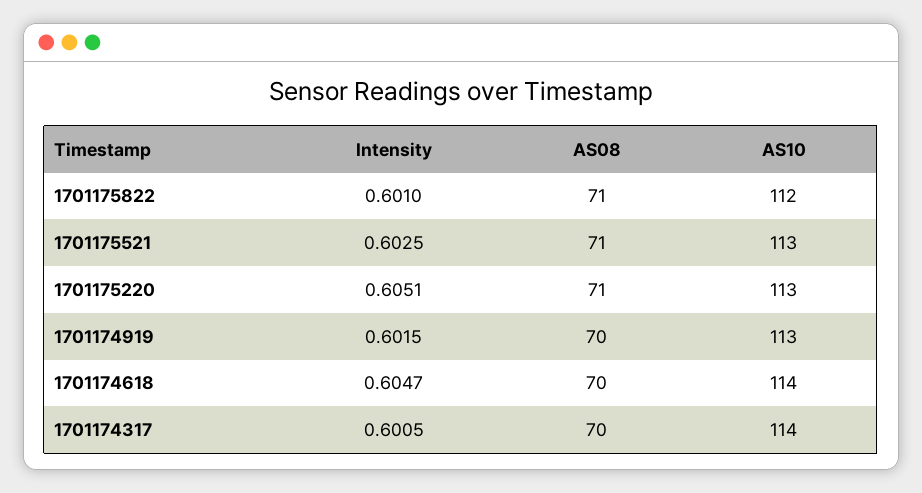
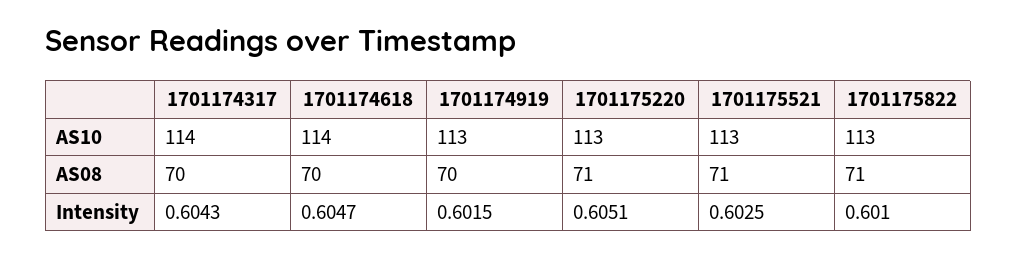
  {
    "Intensity": {
      "1701175822": 0.601,
      "1701175521": 0.6025,
      "1701175220": 0.6051,
      "1701174919": 0.6015,
      "1701174618": 0.6047,
-     "1701174317": 0.6005
+     "1701174317": 0.6043
    },
    "AS08": {
      "1701175822": 71,
      "1701175521": 71,
      "1701175220": 71,
      "1701174919": 70,
      "1701174618": 70,
      "1701174317": 70
    },
    "AS10": {
-     "1701175822": 112,
+     "1701175822": 113,
      "1701175521": 113,
      "1701175220": 113,
      "1701174919": 113,
      "1701174618": 114,
      "1701174317": 114
    }
  }

